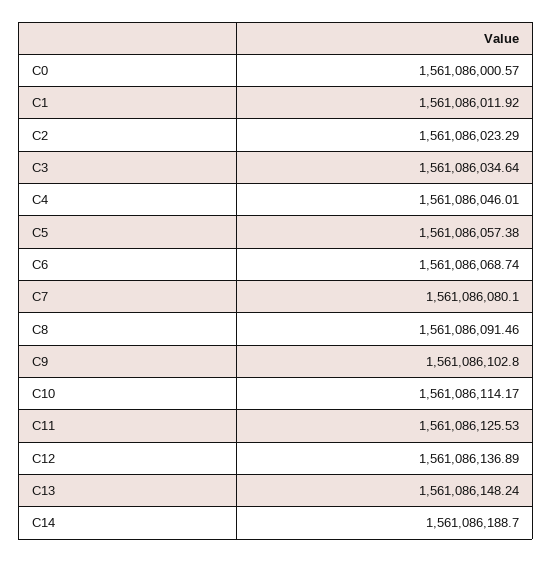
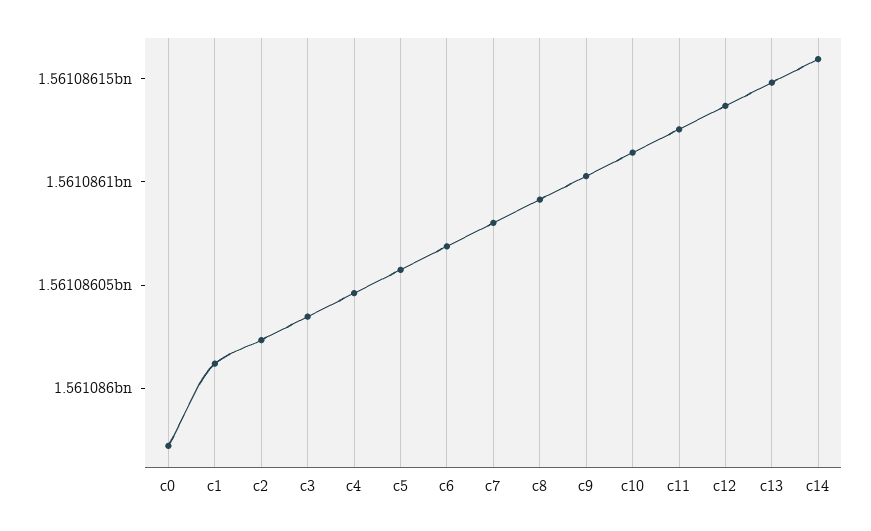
  {
-   "C0": 1561086000.57,
+   "C0": 1561085970,
    "C1": 1561086011.92,
    "C2": 1561086023.29,
    "C3": 1561086034.64,
    "C4": 1561086046.01,
    "C5": 1561086057.38,
    "C6": 1561086068.74,
    "C7": 1561086080.1,
    "C8": 1561086091.46,
    "C9": 1561086102.8,
    "C10": 1561086114.17,
    "C11": 1561086125.53,
    "C12": 1561086136.89,
    "C13": 1561086148.24,
-   "C14": 1561086188.7
+   "C14": 1561086160
  }

